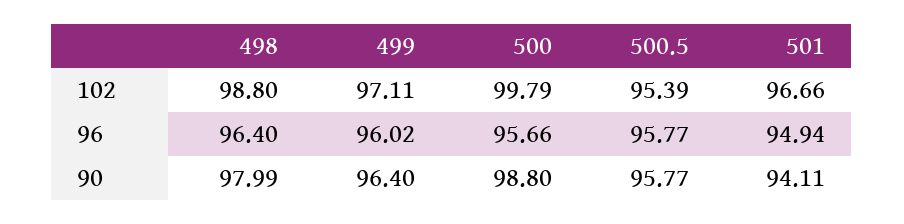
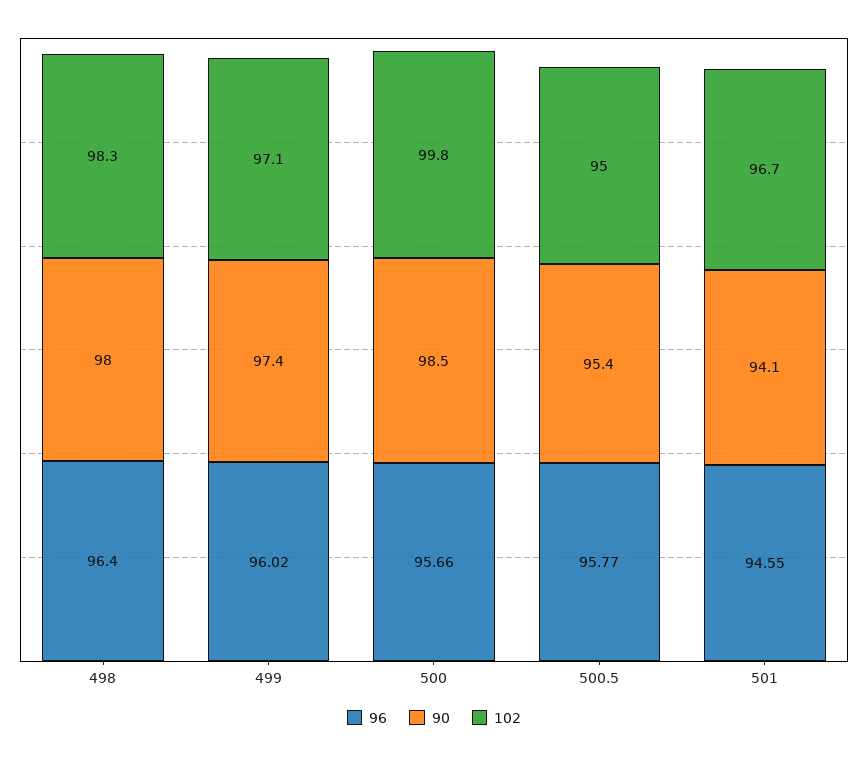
  {
    "102": {
-     "498": 98.8,
+     "498": 98.3,
      "499": 97.11,
      "500": 99.79,
-     "500.5": 95.39,
+     "500.5": 95,
      "501": 96.66
    },
    "96": {
      "498": 96.4,
      "499": 96.02,
      "500": 95.66,
      "500.5": 95.77,
-     "501": 94.94
+     "501": 94.55
    },
    "90": {
      "498": 97.99,
-     "499": 96.4,
+     "499": 97.4,
-     "500": 98.8,
+     "500": 98.5,
-     "500.5": 95.77,
+     "500.5": 95.4,
      "501": 94.11
    }
  }

